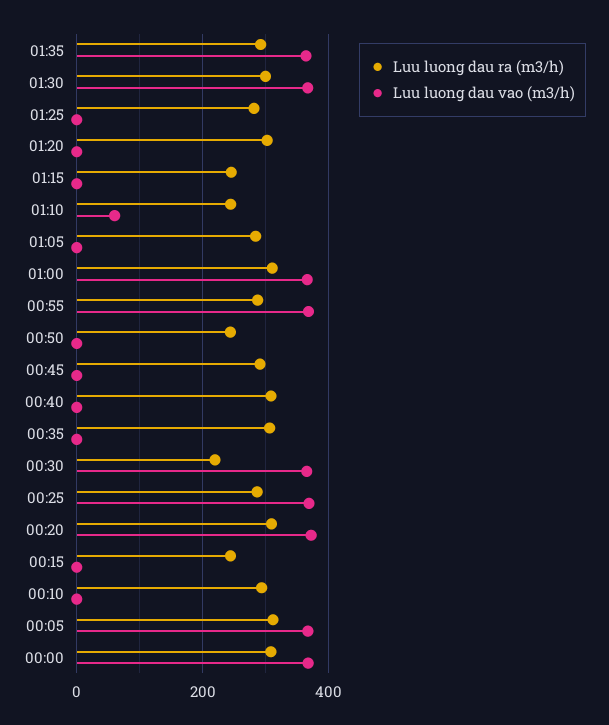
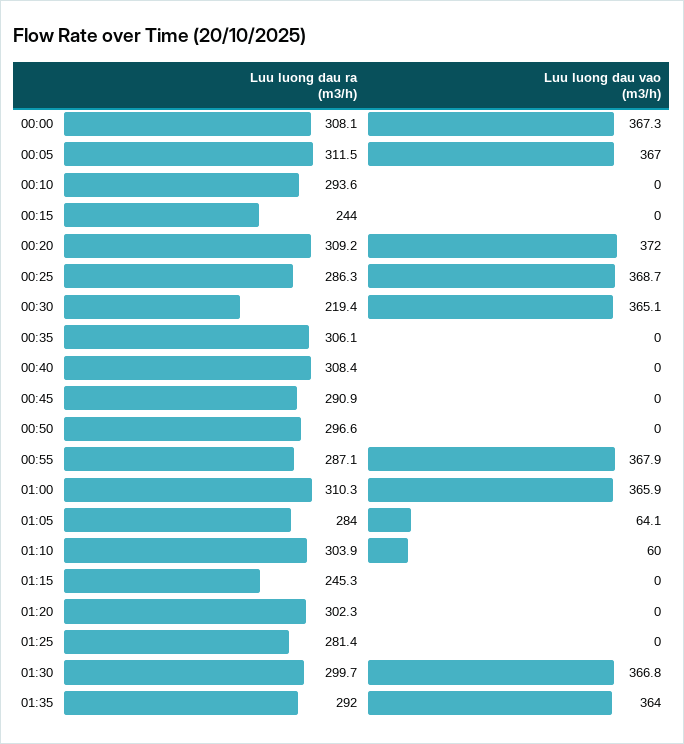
  {
    "Luu luong dau ra (m3/h)": {
      "01:35": 292,
      "01:30": 299.7,
      "01:25": 281.4,
      "01:20": 302.3,
      "01:15": 245.3,
-     "01:10": 240,
+     "01:10": 303.9,
      "01:05": 284,
      "01:00": 310.3,
      "00:55": 287.1,
-     "00:50": 240,
+     "00:50": 296.6,
      "00:45": 290.9,
      "00:40": 308.4,
      "00:35": 306.1,
      "00:30": 219.4,
      "00:25": 286.3,
      "00:20": 309.2,
      "00:15": 244,
      "00:10": 293.6,
      "00:05": 311.5,
      "00:00": 308.1
    },
    "Luu luong dau vao (m3/h)": {
      "01:35": 364,
      "01:30": 366.8,
      "01:25": 0,
      "01:20": 0,
      "01:15": 0,
      "01:10": 60,
-     "01:05": 0,
+     "01:05": 64.1,
      "01:00": 365.9,
      "00:55": 367.9,
      "00:50": 0,
      "00:45": 0,
      "00:40": 0,
      "00:35": 0,
      "00:30": 365.1,
      "00:25": 368.7,
      "00:20": 372,
      "00:15": 0,
      "00:10": 0,
      "00:05": 367,
      "00:00": 367.3
    }
  }

